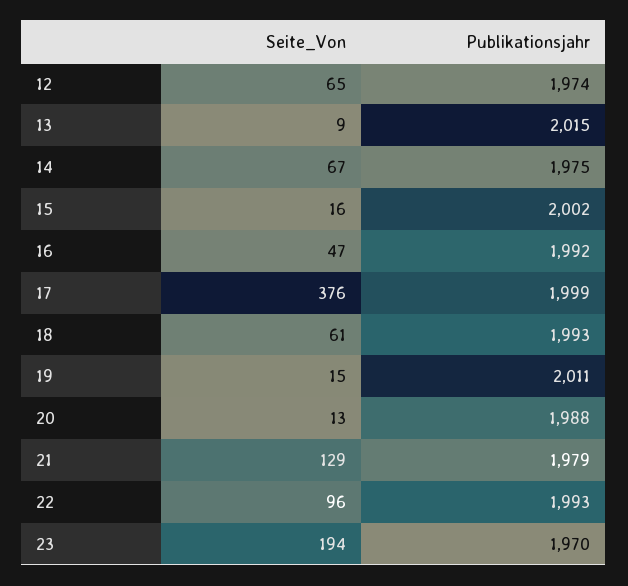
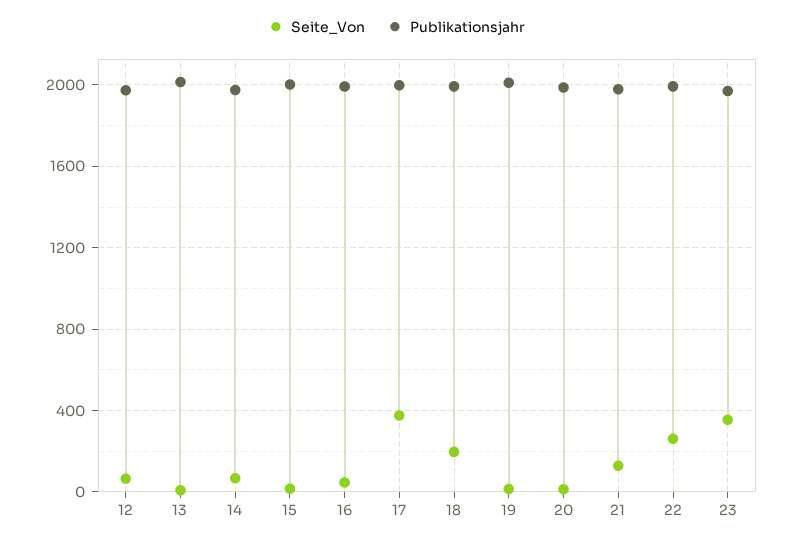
  {
    "Seite_Von": {
      "12": 65,
      "13": 9,
      "14": 67,
      "15": 16,
      "16": 47,
      "17": 376,
-     "18": 61,
+     "18": 200,
      "19": 15,
      "20": 13,
      "21": 129,
-     "22": 96,
+     "22": 250,
-     "23": 194
+     "23": 350
    },
    "Publikationsjahr": {
      "12": 1974,
      "13": 2015,
      "14": 1975,
      "15": 2002,
      "16": 1992,
      "17": 1999,
      "18": 1993,
      "19": 2011,
      "20": 1988,
      "21": 1979,
      "22": 1993,
      "23": 1970
    }
  }

